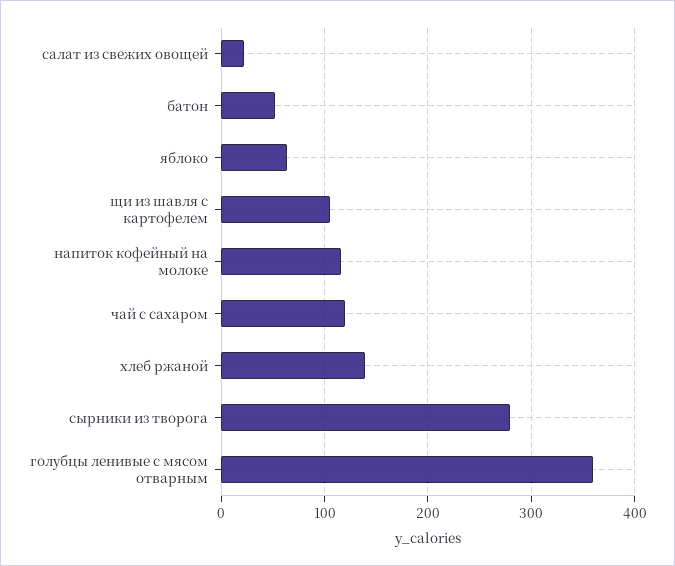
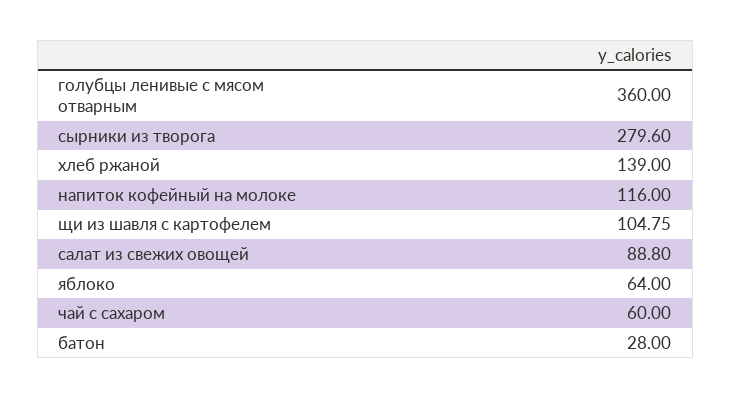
  {
-   "салат из свежих овощей": 20,
+   "салат из свежих овощей": 88.8,
-   "батон": 50,
+   "батон": 28,
    "яблоко": 64,
    "щи из шавля с картофелем": 104.75,
    "напиток кофейный на молоке": 116,
-   "чай с сахаром": 120,
+   "чай с сахаром": 60,
    "хлеб ржаной": 139,
    "сырники из творога": 279.6,
    "голубцы ленивые с мясом отварным": 360
  }

